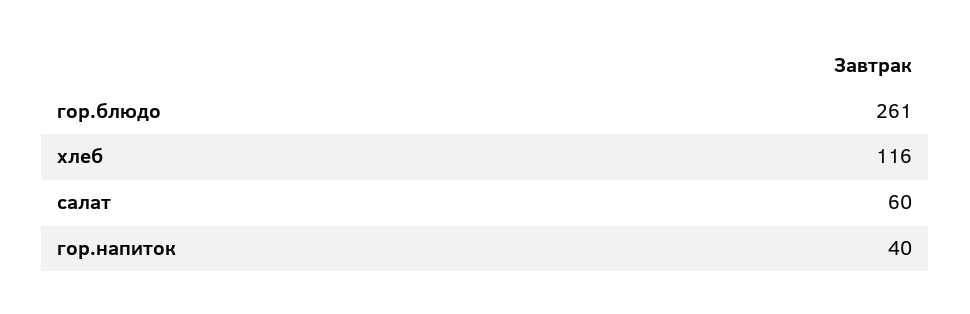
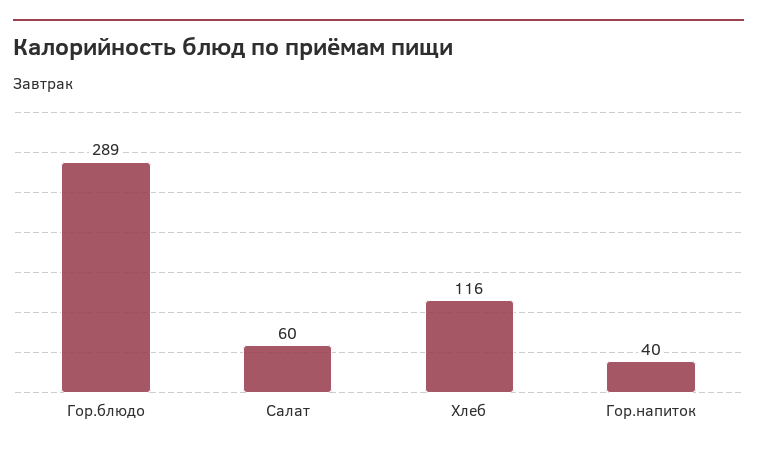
  {
-   "гор.блюдо": 261,
+   "гор.блюдо": 289,
    "хлеб": 116,
    "салат": 60,
    "гор.напиток": 40
  }

